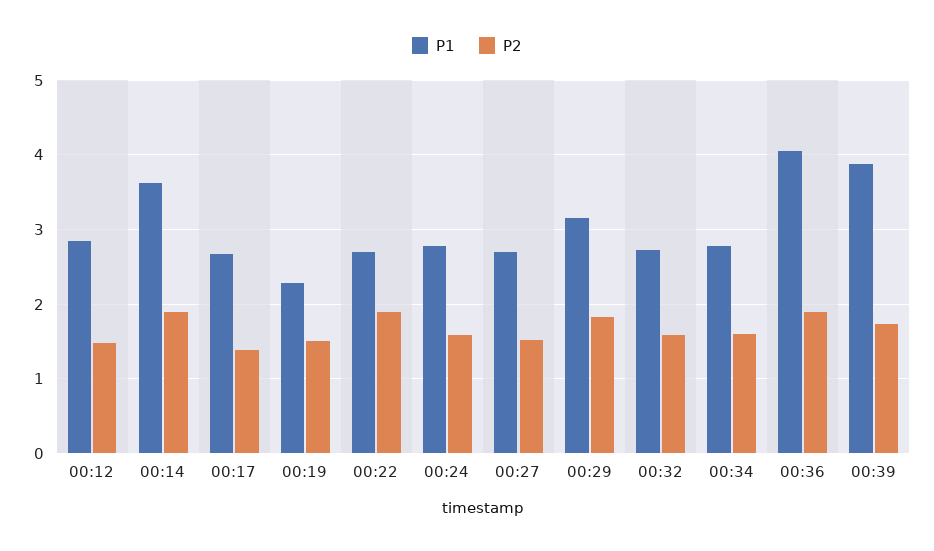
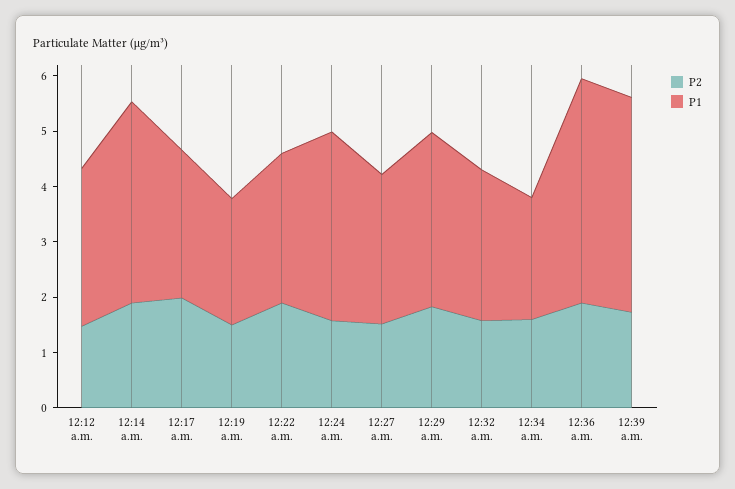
  {
    "P1": {
      "00:12": 2.9,
      "00:14": 3.6,
      "00:17": 2.7,
      "00:19": 2.3,
      "00:22": 2.7,
-     "00:24": 2.8,
+     "00:24": 3.4,
      "00:27": 2.7,
      "00:29": 3.2,
      "00:32": 2.7,
-     "00:34": 2.8,
+     "00:34": 2.2,
      "00:36": 4.1,
      "00:39": 3.9
    },
    "P2": {
      "00:12": 1.5,
      "00:14": 1.9,
-     "00:17": 1.4,
+     "00:17": 2,
      "00:19": 1.5,
      "00:22": 1.9,
      "00:24": 1.6,
      "00:27": 1.5,
      "00:29": 1.8,
      "00:32": 1.6,
      "00:34": 1.6,
      "00:36": 1.9,
      "00:39": 1.7
    }
  }

